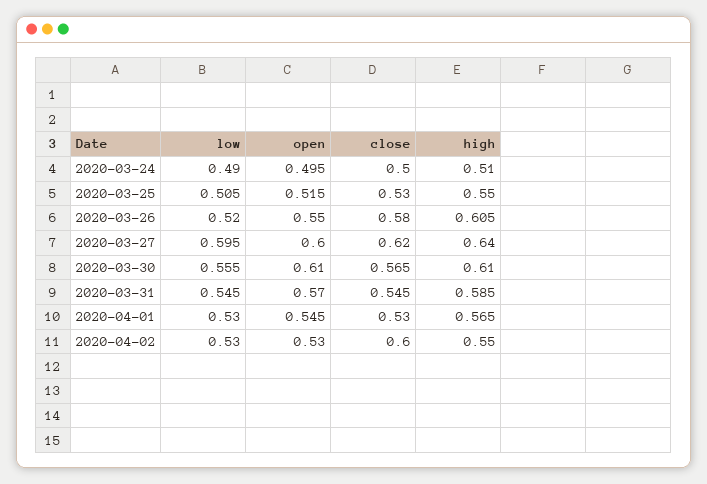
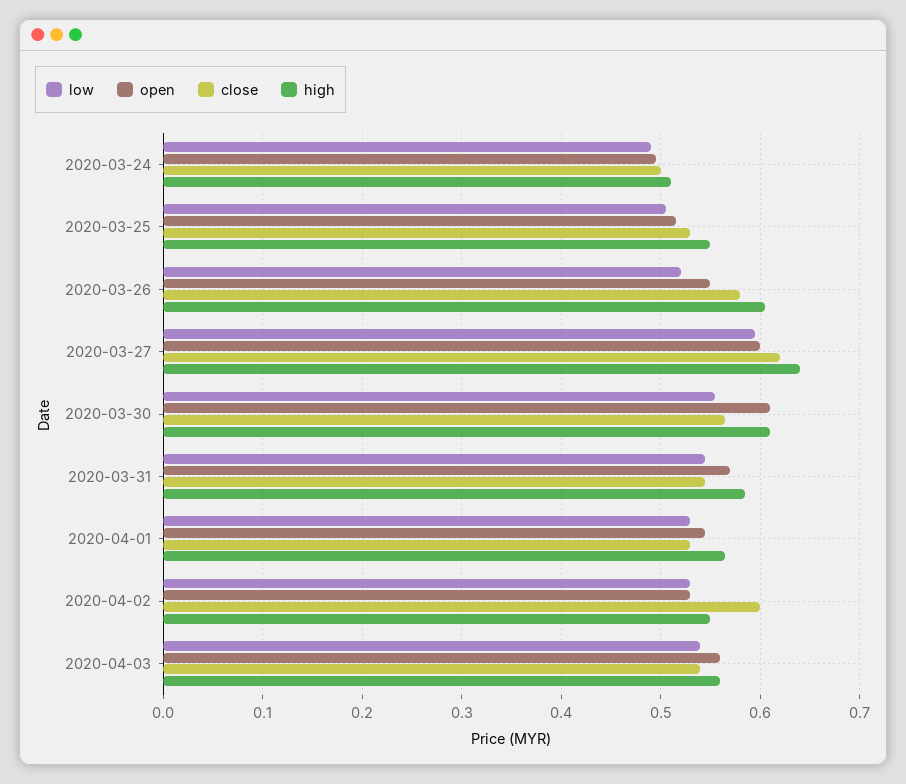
  {
    "low": {
      "2020-03-24": 0.49,
      "2020-03-25": 0.505,
      "2020-03-26": 0.52,
      "2020-03-27": 0.595,
      "2020-03-30": 0.555,
      "2020-03-31": 0.545,
      "2020-04-01": 0.53,
-     "2020-04-02": 0.53
+     "2020-04-02": 0.53,
+     "2020-04-03": 0.54
    },
    "open": {
      "2020-03-24": 0.495,
      "2020-03-25": 0.515,
      "2020-03-26": 0.55,
      "2020-03-27": 0.6,
      "2020-03-30": 0.61,
      "2020-03-31": 0.57,
      "2020-04-01": 0.545,
-     "2020-04-02": 0.53
+     "2020-04-02": 0.53,
+     "2020-04-03": 0.56
    },
    "close": {
      "2020-03-24": 0.5,
      "2020-03-25": 0.53,
      "2020-03-26": 0.58,
      "2020-03-27": 0.62,
      "2020-03-30": 0.565,
      "2020-03-31": 0.545,
      "2020-04-01": 0.53,
-     "2020-04-02": 0.6
+     "2020-04-02": 0.6,
+     "2020-04-03": 0.54
    },
    "high": {
      "2020-03-24": 0.51,
      "2020-03-25": 0.55,
      "2020-03-26": 0.605,
      "2020-03-27": 0.64,
      "2020-03-30": 0.61,
      "2020-03-31": 0.585,
      "2020-04-01": 0.565,
-     "2020-04-02": 0.55
+     "2020-04-02": 0.55,
+     "2020-04-03": 0.56
    }
  }

